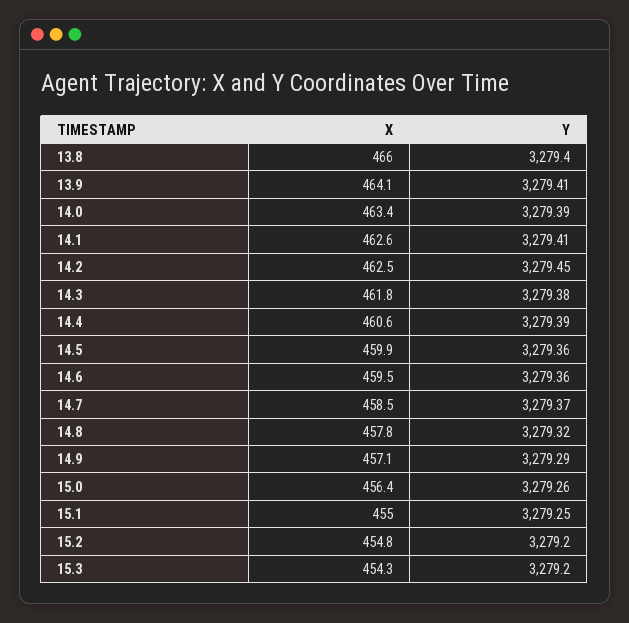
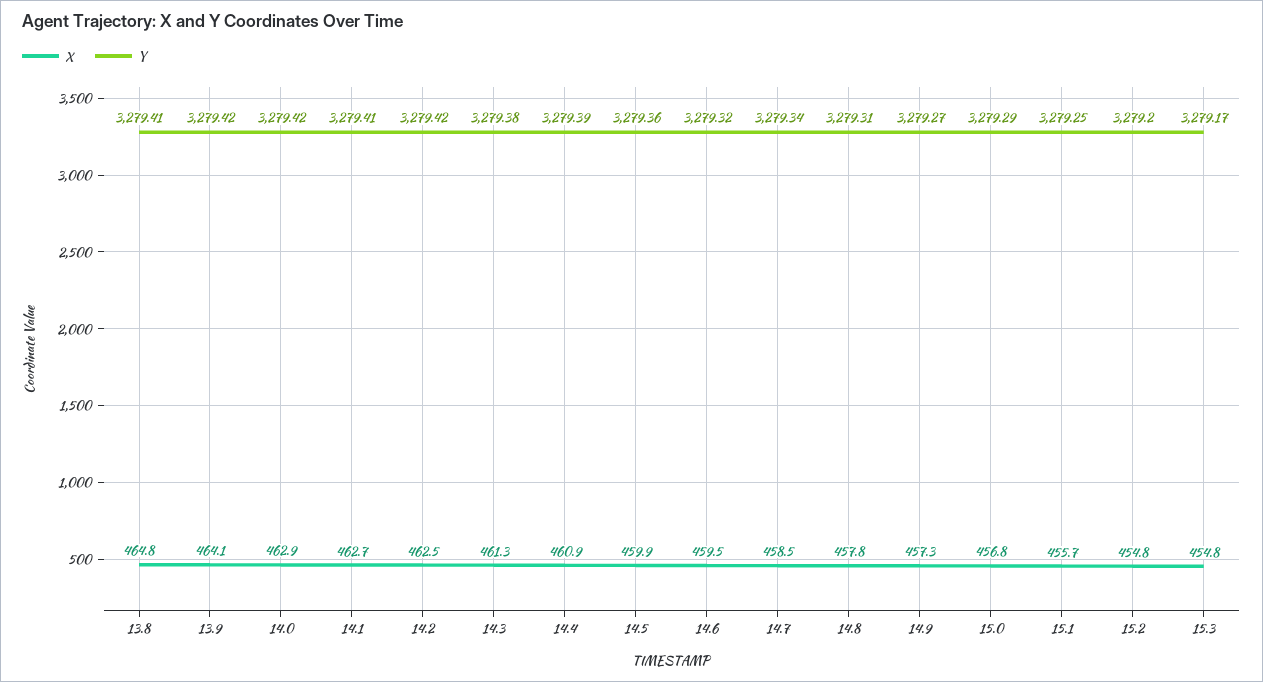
  {
    "X": {
-     "13.8": 466,
+     "13.8": 464.8,
      "13.9": 464.1,
-     "14.0": 463.4,
+     "14.0": 462.9,
-     "14.1": 462.6,
+     "14.1": 462.7,
      "14.2": 462.5,
-     "14.3": 461.8,
+     "14.3": 461.3,
-     "14.4": 460.6,
+     "14.4": 460.9,
      "14.5": 459.9,
      "14.6": 459.5,
      "14.7": 458.5,
      "14.8": 457.8,
-     "14.9": 457.1,
+     "14.9": 457.3,
-     "15.0": 456.4,
+     "15.0": 456.8,
-     "15.1": 455,
+     "15.1": 455.7,
      "15.2": 454.8,
-     "15.3": 454.3
+     "15.3": 454.8
    },
    "Y": {
-     "13.8": 3279.4,
+     "13.8": 3279.41,
-     "13.9": 3279.41,
+     "13.9": 3279.42,
-     "14.0": 3279.39,
+     "14.0": 3279.42,
      "14.1": 3279.41,
-     "14.2": 3279.45,
+     "14.2": 3279.42,
      "14.3": 3279.38,
      "14.4": 3279.39,
      "14.5": 3279.36,
-     "14.6": 3279.36,
+     "14.6": 3279.32,
-     "14.7": 3279.37,
+     "14.7": 3279.34,
-     "14.8": 3279.32,
+     "14.8": 3279.31,
-     "14.9": 3279.29,
+     "14.9": 3279.27,
-     "15.0": 3279.26,
+     "15.0": 3279.29,
      "15.1": 3279.25,
      "15.2": 3279.2,
-     "15.3": 3279.2
+     "15.3": 3279.17
    }
  }

